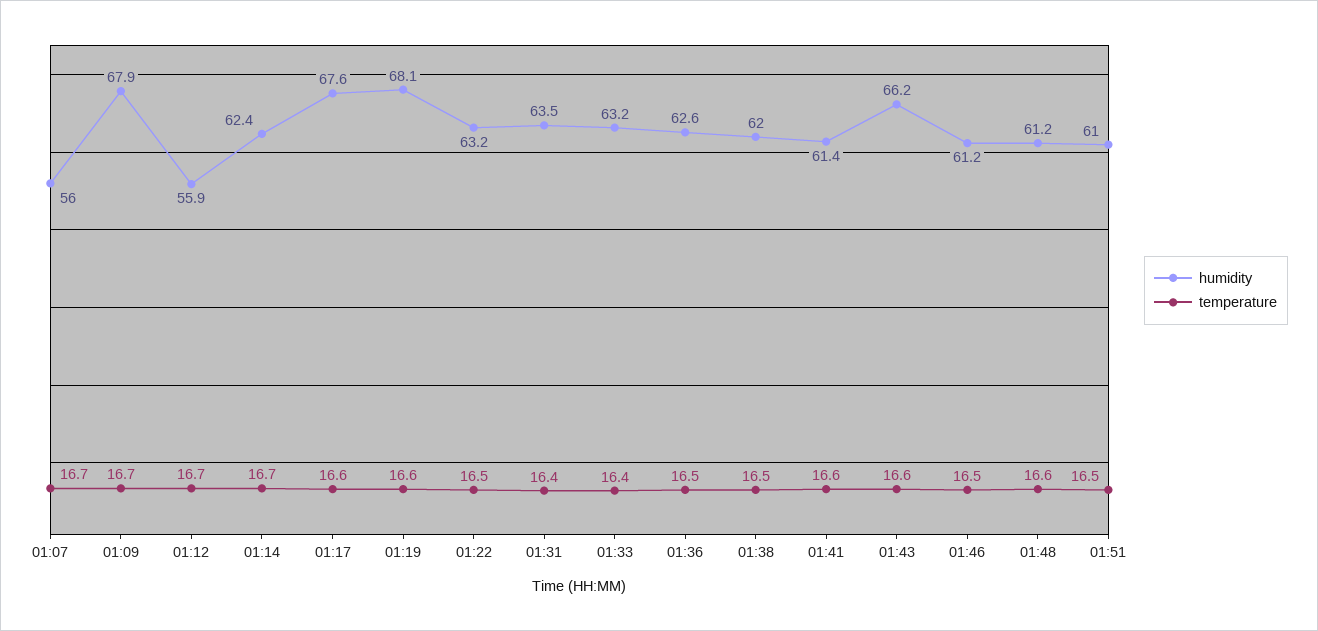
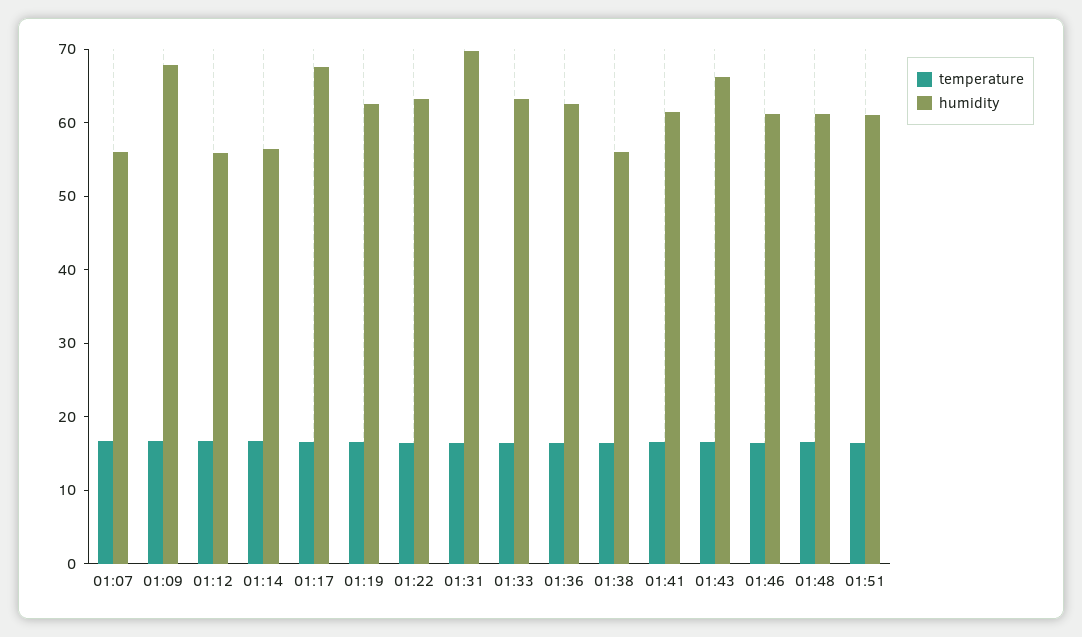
  {
    "humidity": {
      "01:07": 56,
      "01:09": 67.9,
      "01:12": 55.9,
-     "01:14": 62.4,
+     "01:14": 56,
      "01:17": 67.6,
-     "01:19": 68.1,
+     "01:19": 62,
      "01:22": 63.2,
-     "01:31": 63.5,
+     "01:31": 70,
      "01:33": 63.2,
      "01:36": 62.6,
-     "01:38": 62,
+     "01:38": 56,
      "01:41": 61.4,
      "01:43": 66.2,
      "01:46": 61.2,
      "01:48": 61.2,
      "01:51": 61
    },
    "temperature": {
      "01:07": 16.7,
      "01:09": 16.7,
      "01:12": 16.7,
      "01:14": 16.7,
      "01:17": 16.6,
      "01:19": 16.6,
      "01:22": 16.5,
      "01:31": 16.4,
      "01:33": 16.4,
      "01:36": 16.5,
      "01:38": 16.5,
      "01:41": 16.6,
      "01:43": 16.6,
      "01:46": 16.5,
      "01:48": 16.6,
      "01:51": 16.5
    }
  }

